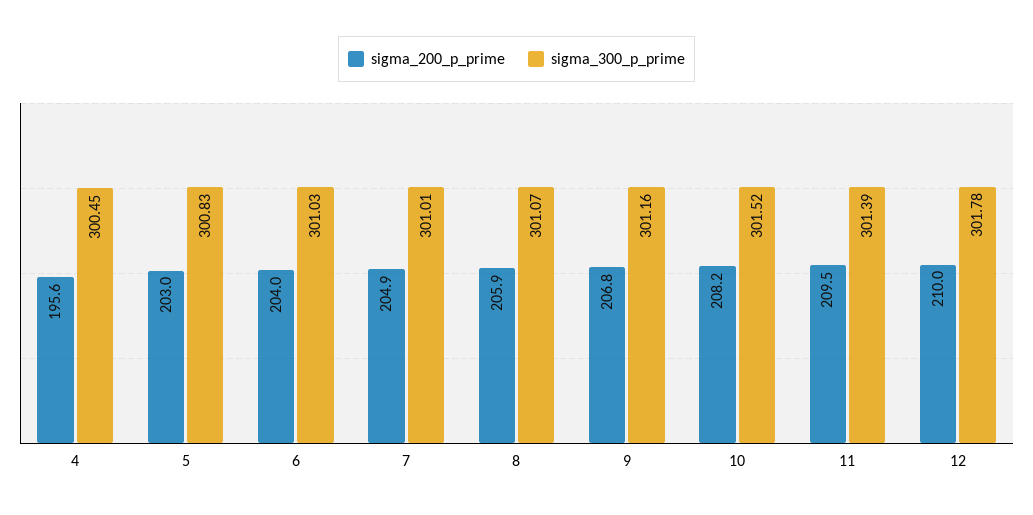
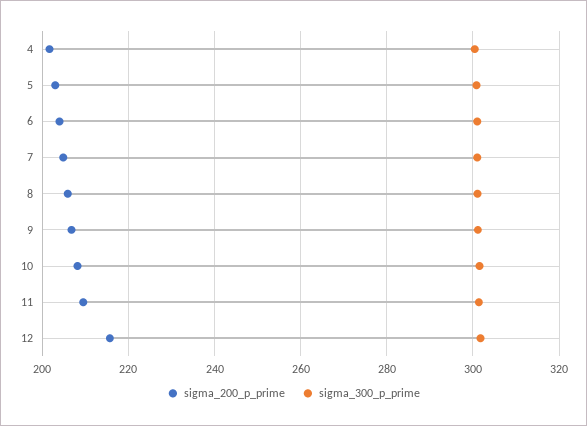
  {
    "sigma_200_p_prime": {
-     "4": 195.6,
+     "4": 202,
      "5": 203,
      "6": 204,
      "7": 204.9,
      "8": 205.9,
      "9": 206.8,
      "10": 208.2,
      "11": 209.5,
-     "12": 210
+     "12": 216
    },
    "sigma_300_p_prime": {
      "4": 300.45,
      "5": 300.83,
      "6": 301.03,
      "7": 301.01,
      "8": 301.07,
      "9": 301.16,
      "10": 301.52,
      "11": 301.39,
      "12": 301.78
    }
  }

